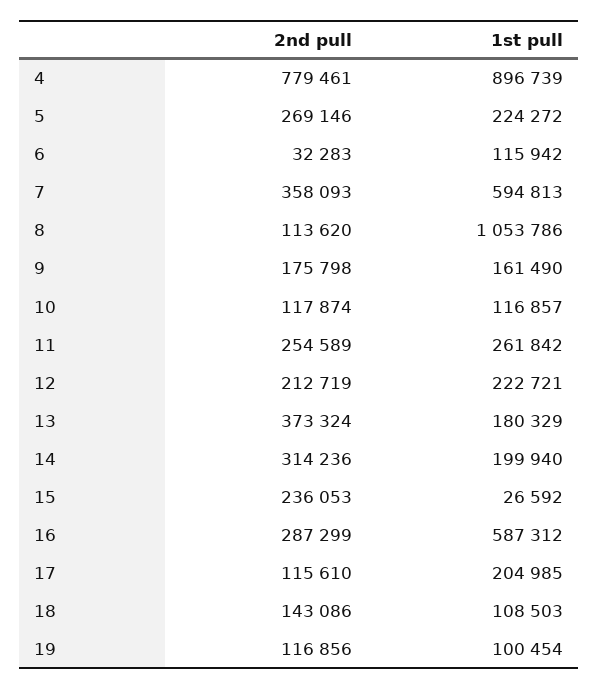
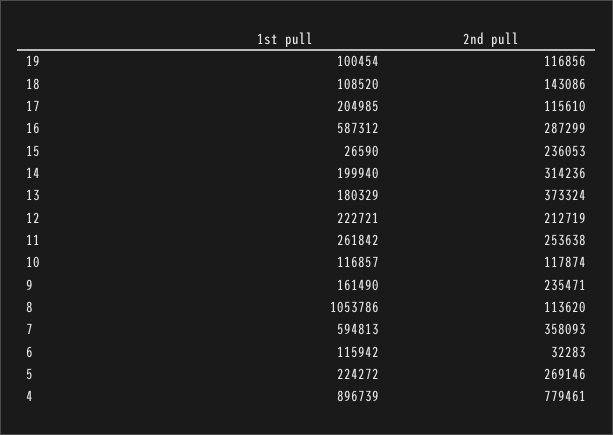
  {
    "2nd pull": {
      "4": 779461,
      "5": 269146,
      "6": 32283,
      "7": 358093,
      "8": 113620,
-     "9": 175798,
+     "9": 235471,
      "10": 117874,
-     "11": 254589,
+     "11": 253638,
      "12": 212719,
      "13": 373324,
      "14": 314236,
      "15": 236053,
      "16": 287299,
      "17": 115610,
      "18": 143086,
      "19": 116856
    },
    "1st pull": {
      "4": 896739,
      "5": 224272,
      "6": 115942,
      "7": 594813,
      "8": 1053786,
      "9": 161490,
      "10": 116857,
      "11": 261842,
      "12": 222721,
      "13": 180329,
      "14": 199940,
-     "15": 26592,
+     "15": 26590,
      "16": 587312,
      "17": 204985,
-     "18": 108503,
+     "18": 108520,
      "19": 100454
    }
  }

